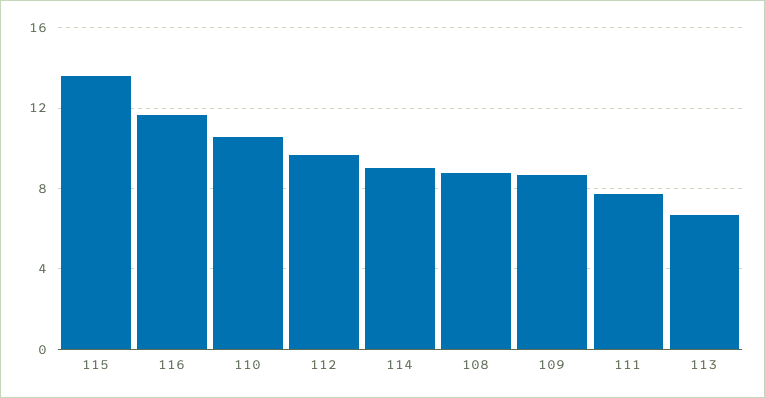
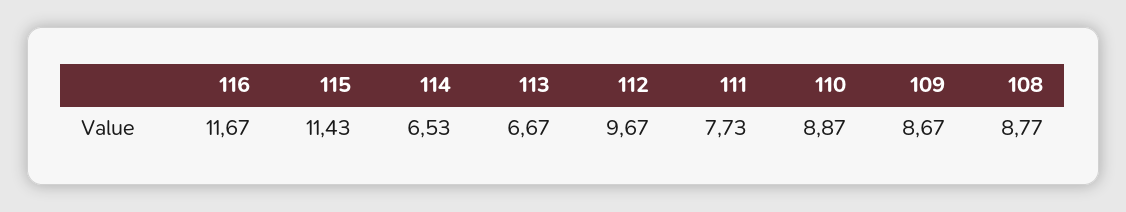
  {
-   "115": 13.5,
+   "115": 11.43,
    "116": 11.67,
-   "110": 10.5,
+   "110": 8.87,
    "112": 9.67,
-   "114": 9,
+   "114": 6.53,
    "108": 8.77,
    "109": 8.67,
    "111": 7.73,
    "113": 6.67
  }

